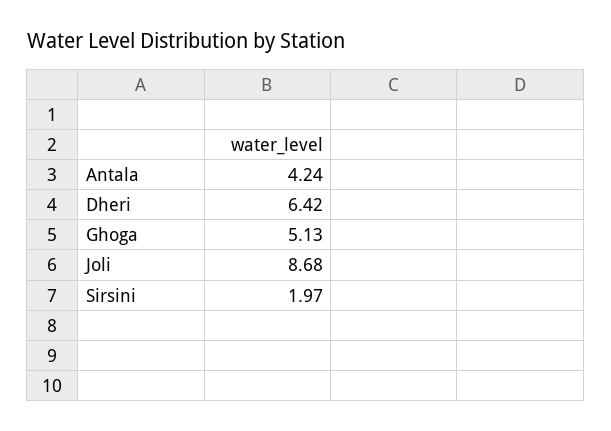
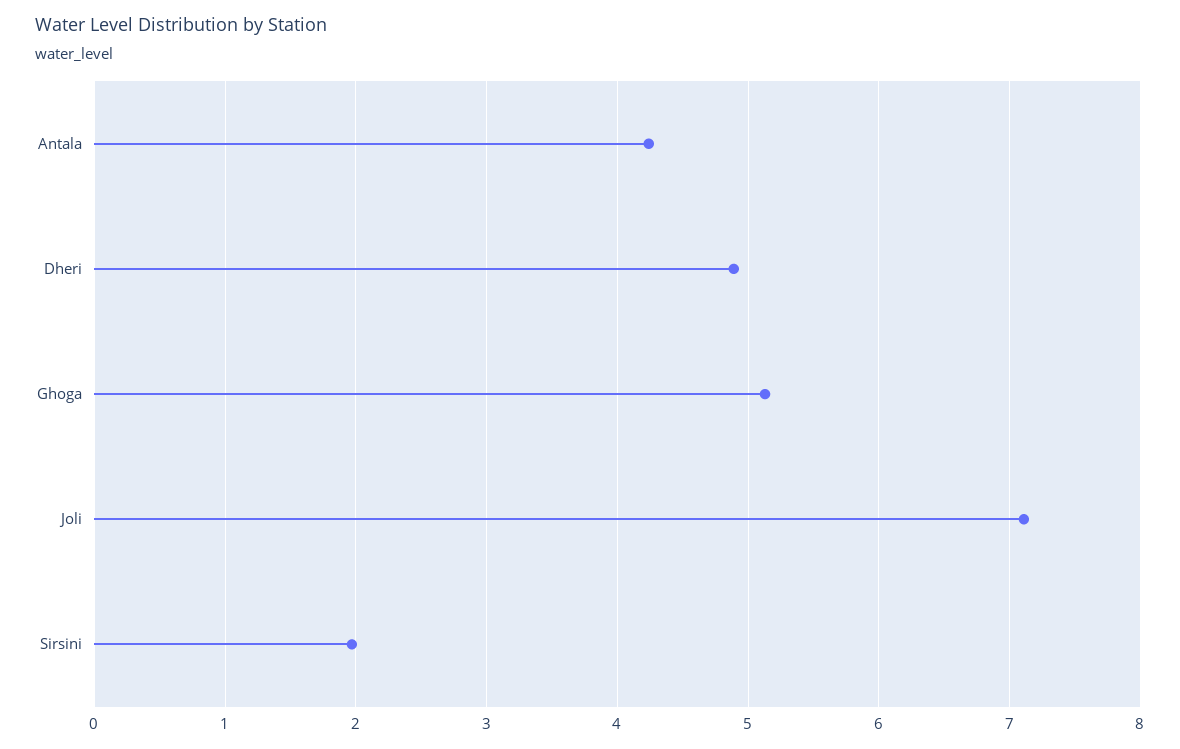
  {
    "Antala": 4.24,
-   "Dheri": 6.42,
+   "Dheri": 4.9,
    "Ghoga": 5.13,
-   "Joli": 8.68,
+   "Joli": 7.1,
    "Sirsini": 1.97
  }

